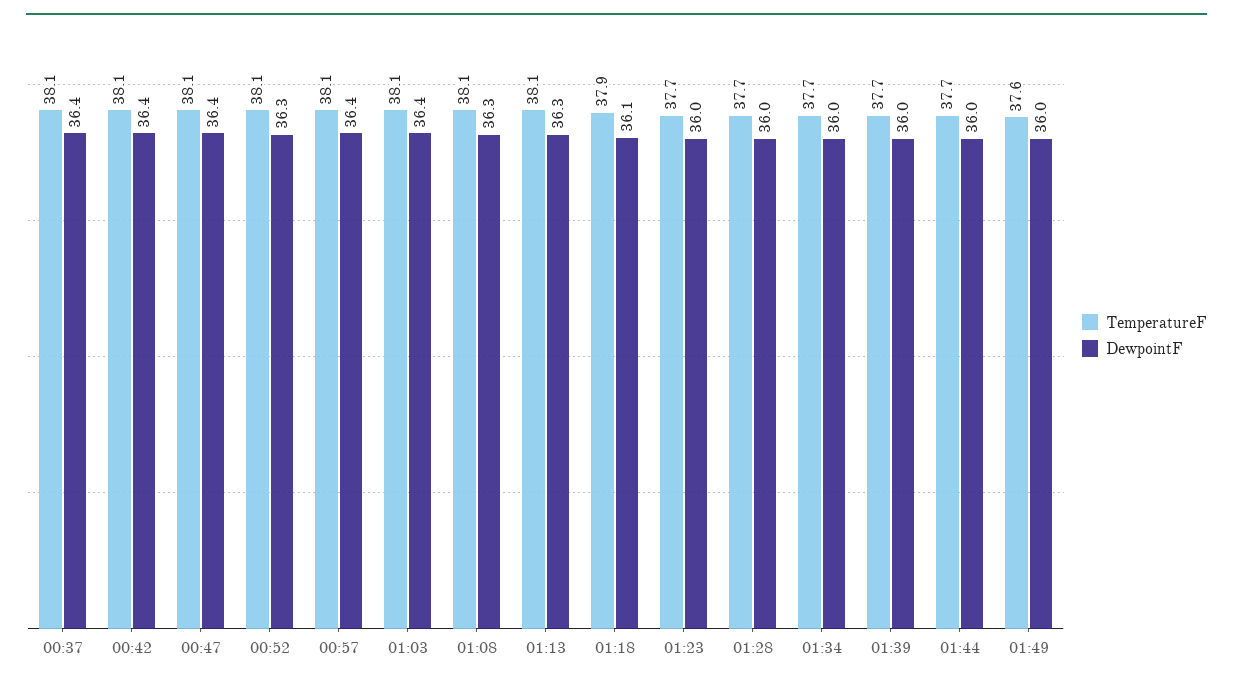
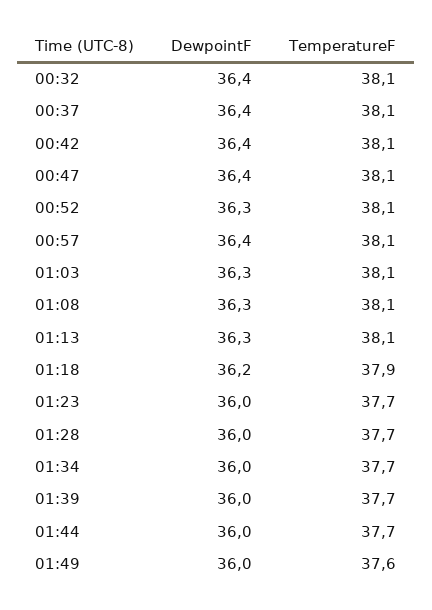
  {
    "TemperatureF": {
      "00:37": 38.1,
      "00:42": 38.1,
      "00:47": 38.1,
      "00:52": 38.1,
      "00:57": 38.1,
      "01:03": 38.1,
      "01:08": 38.1,
      "01:13": 38.1,
      "01:18": 37.9,
      "01:23": 37.7,
      "01:28": 37.7,
      "01:34": 37.7,
      "01:39": 37.7,
      "01:44": 37.7,
-     "01:49": 37.6
+     "01:49": 37.6,
+     "00:32": 38.1
    },
    "DewpointF": {
      "00:37": 36.4,
      "00:42": 36.4,
      "00:47": 36.4,
      "00:52": 36.3,
      "00:57": 36.4,
-     "01:03": 36.4,
+     "01:03": 36.3,
      "01:08": 36.3,
      "01:13": 36.3,
-     "01:18": 36.1,
+     "01:18": 36.2,
      "01:23": 36,
      "01:28": 36,
      "01:34": 36,
      "01:39": 36,
      "01:44": 36,
-     "01:49": 36
+     "01:49": 36,
+     "00:32": 36.4
    }
  }

